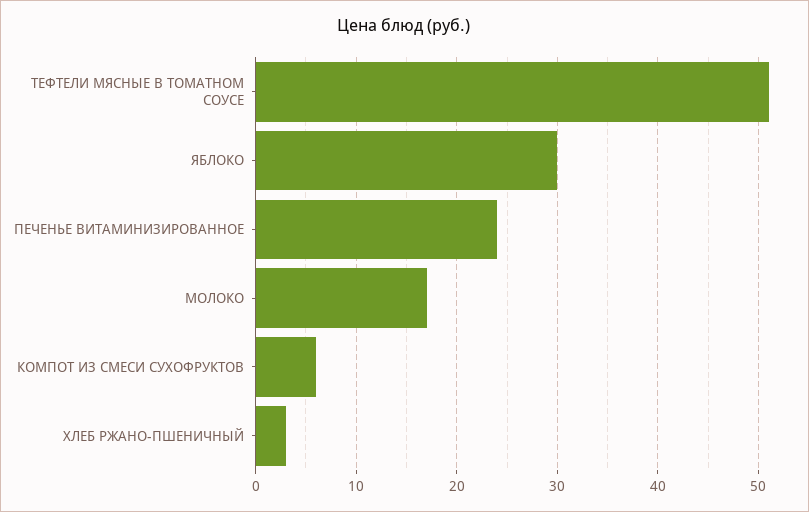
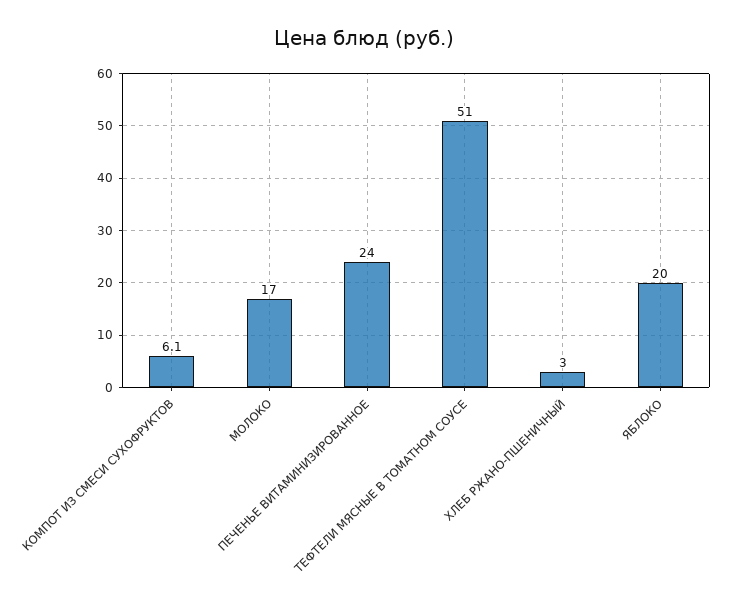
  {
    "ТЕФТЕЛИ МЯСНЫЕ В ТОМАТНОМ СОУСЕ": 51,
-   "ЯБЛОКО": 30,
+   "ЯБЛОКО": 20,
    "ПЕЧЕНЬЕ ВИТАМИНИЗИРОВАННОЕ": 24,
    "МОЛОКО": 17,
    "КОМПОТ ИЗ СМЕСИ СУХОФРУКТОВ": 6.1,
    "ХЛЕБ РЖАНО-ПШЕНИЧНЫЙ": 3
  }

